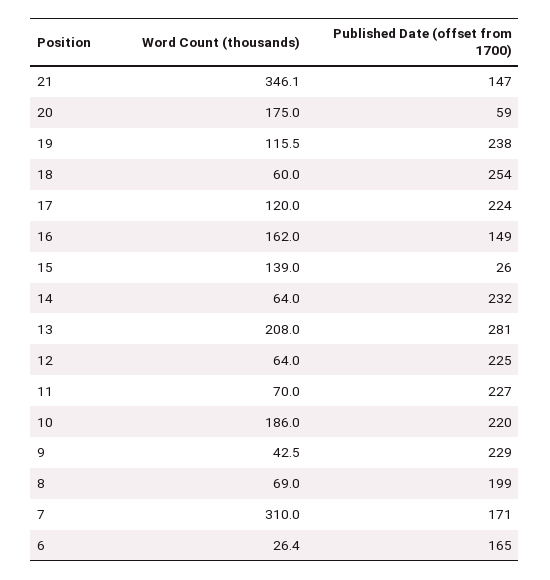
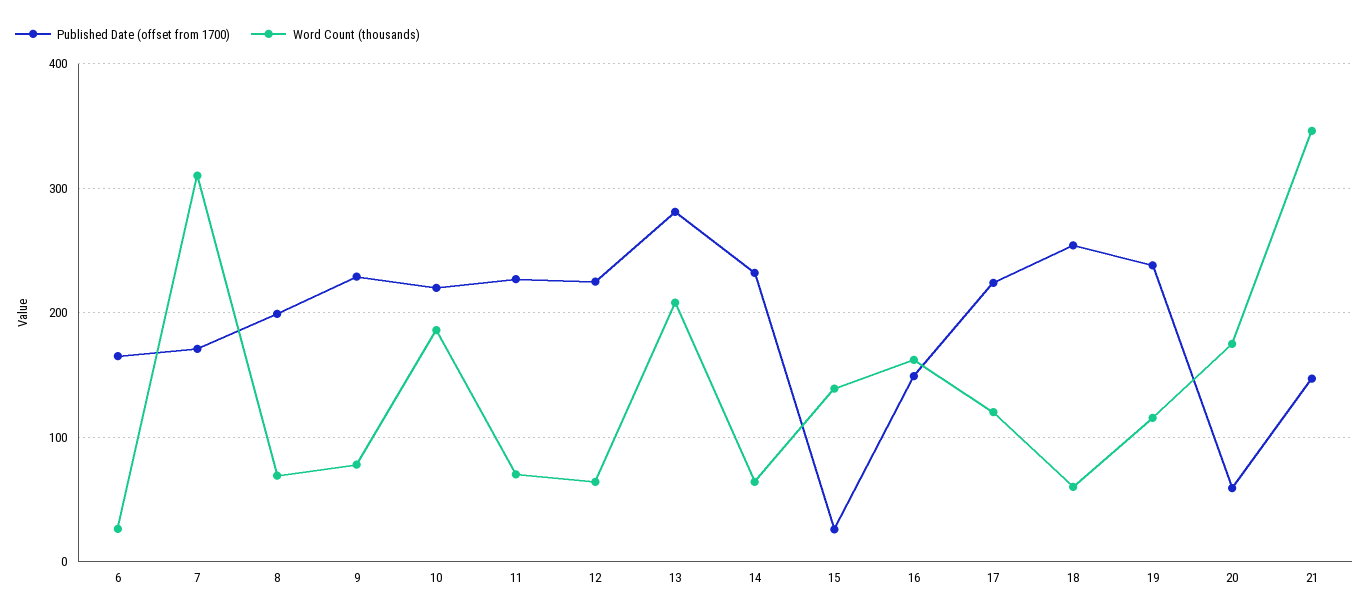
  {
    "Word Count (thousands)": {
      "21": 346.1,
      "20": 175,
      "19": 115.5,
      "18": 60,
      "17": 120,
      "16": 162,
      "15": 139,
      "14": 64,
      "13": 208,
      "12": 64,
      "11": 70,
      "10": 186,
-     "9": 42.5,
+     "9": 80,
      "8": 69,
      "7": 310,
      "6": 26.4
    },
    "Published Date (offset from 1700)": {
      "21": 147,
      "20": 59,
      "19": 238,
      "18": 254,
      "17": 224,
      "16": 149,
      "15": 26,
      "14": 232,
      "13": 281,
      "12": 225,
      "11": 227,
      "10": 220,
      "9": 229,
      "8": 199,
      "7": 171,
      "6": 165
    }
  }

